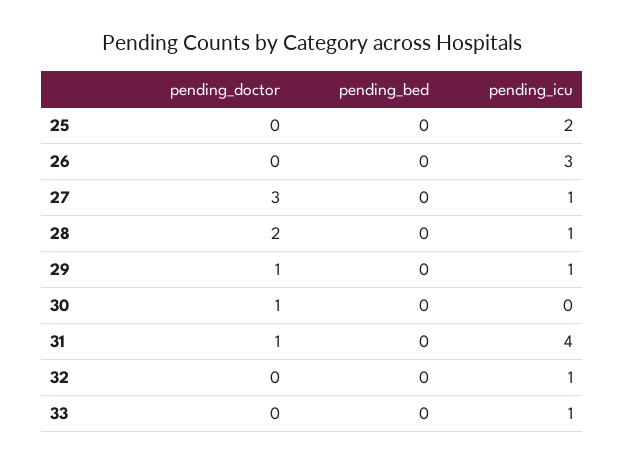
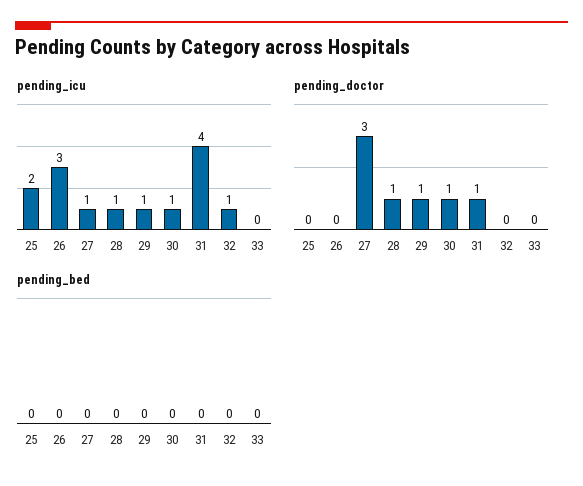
  {
    "pending_doctor": {
      "25": 0,
      "26": 0,
      "27": 3,
-     "28": 2,
+     "28": 1,
      "29": 1,
      "30": 1,
      "31": 1,
      "32": 0,
      "33": 0
    },
    "pending_bed": {
      "25": 0,
      "26": 0,
      "27": 0,
      "28": 0,
      "29": 0,
      "30": 0,
      "31": 0,
      "32": 0,
      "33": 0
    },
    "pending_icu": {
      "25": 2,
      "26": 3,
      "27": 1,
      "28": 1,
      "29": 1,
-     "30": 0,
+     "30": 1,
      "31": 4,
      "32": 1,
-     "33": 1
+     "33": 0
    }
  }

